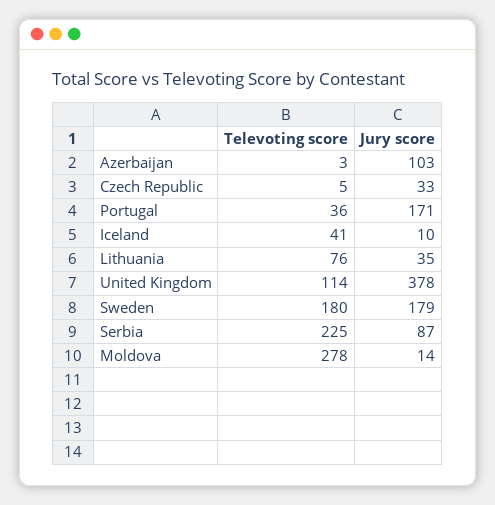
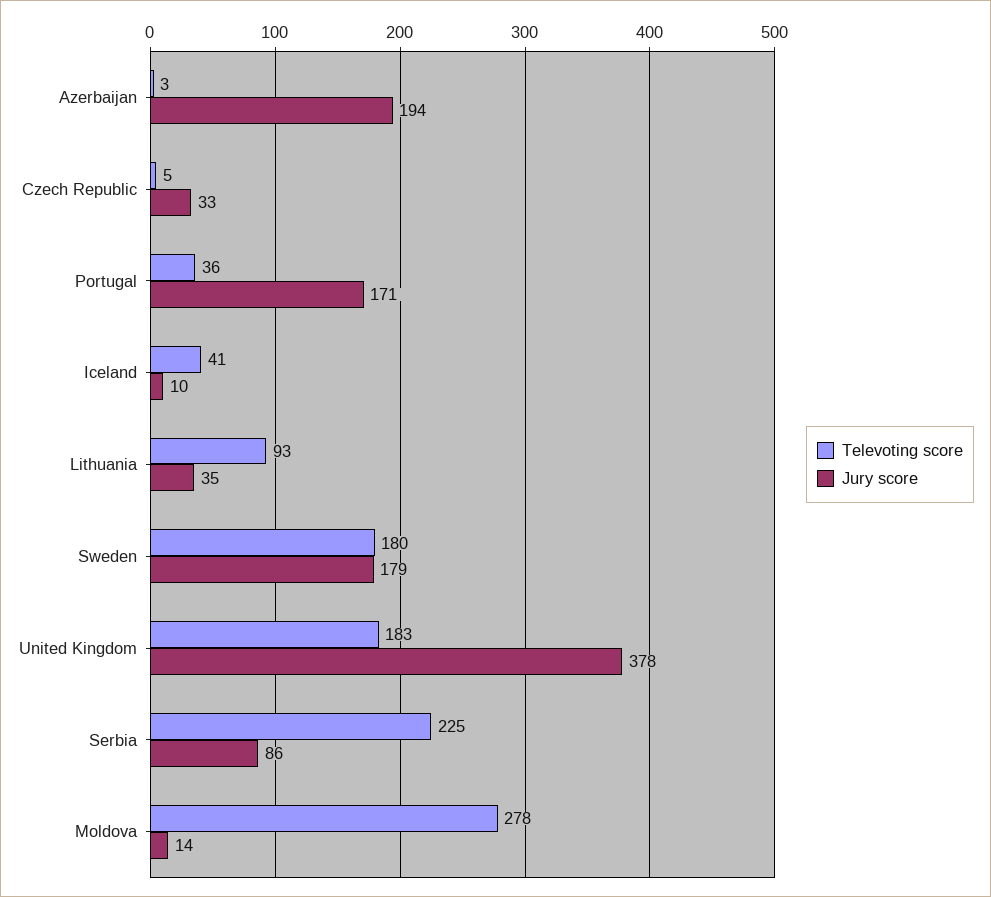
  {
    "Televoting score": {
      "Azerbaijan": 3,
      "Czech Republic": 5,
      "Portugal": 36,
      "Iceland": 41,
-     "Lithuania": 76,
+     "Lithuania": 93,
-     "United Kingdom": 114,
+     "United Kingdom": 183,
      "Sweden": 180,
      "Serbia": 225,
      "Moldova": 278
    },
    "Jury score": {
-     "Azerbaijan": 103,
+     "Azerbaijan": 194,
      "Czech Republic": 33,
      "Portugal": 171,
      "Iceland": 10,
      "Lithuania": 35,
      "United Kingdom": 378,
      "Sweden": 179,
-     "Serbia": 87,
+     "Serbia": 86,
      "Moldova": 14
    }
  }

